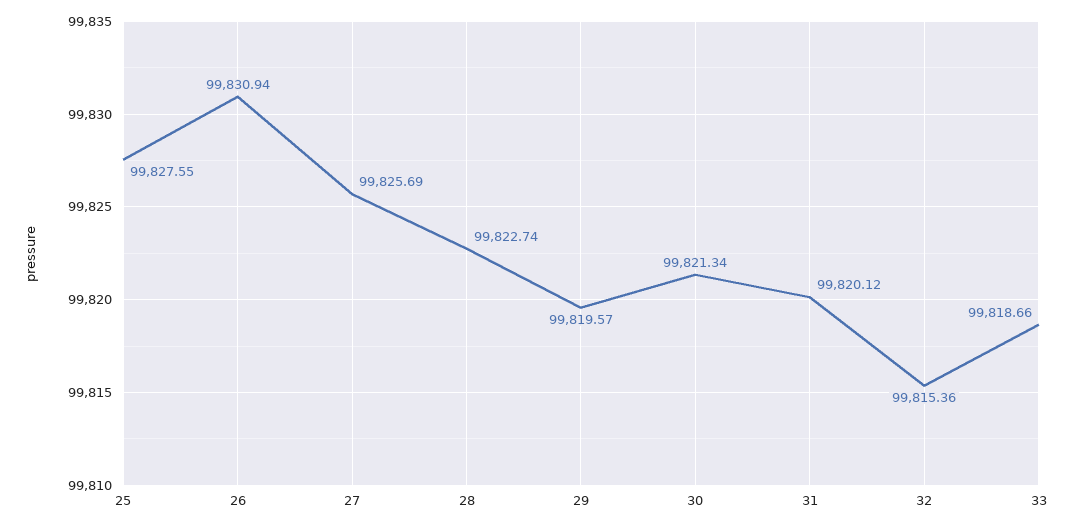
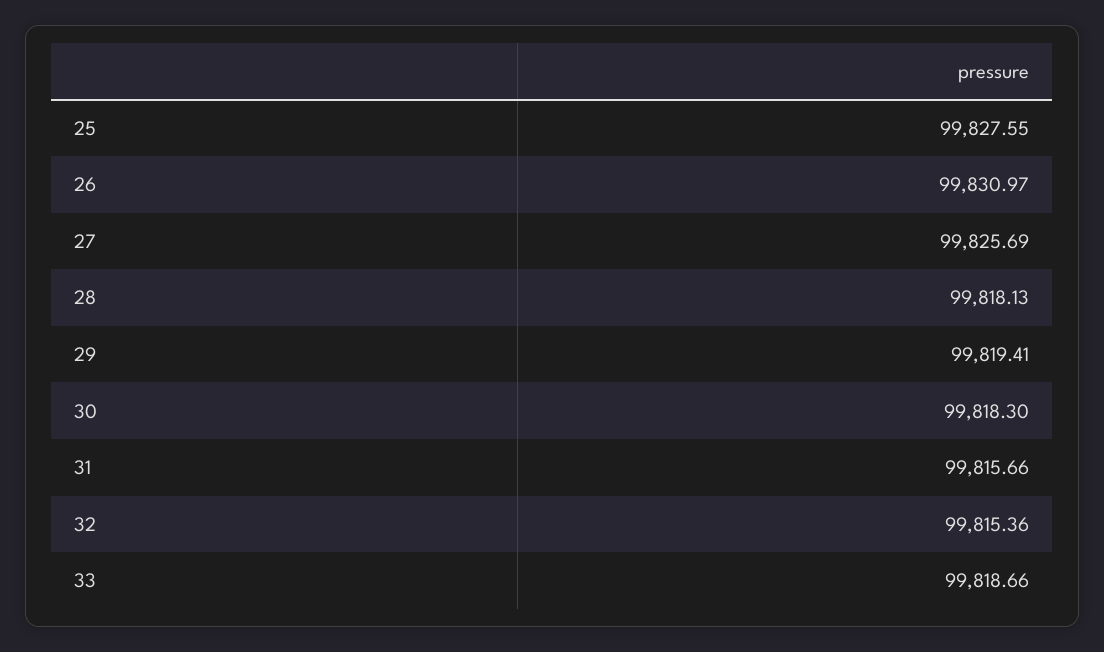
  {
    "25": 99827.55,
-   "26": 99830.94,
+   "26": 99830.97,
    "27": 99825.69,
-   "28": 99822.74,
+   "28": 99818.13,
-   "29": 99819.57,
+   "29": 99819.41,
-   "30": 99821.34,
+   "30": 99818.3,
-   "31": 99820.12,
+   "31": 99815.66,
    "32": 99815.36,
    "33": 99818.66
  }

